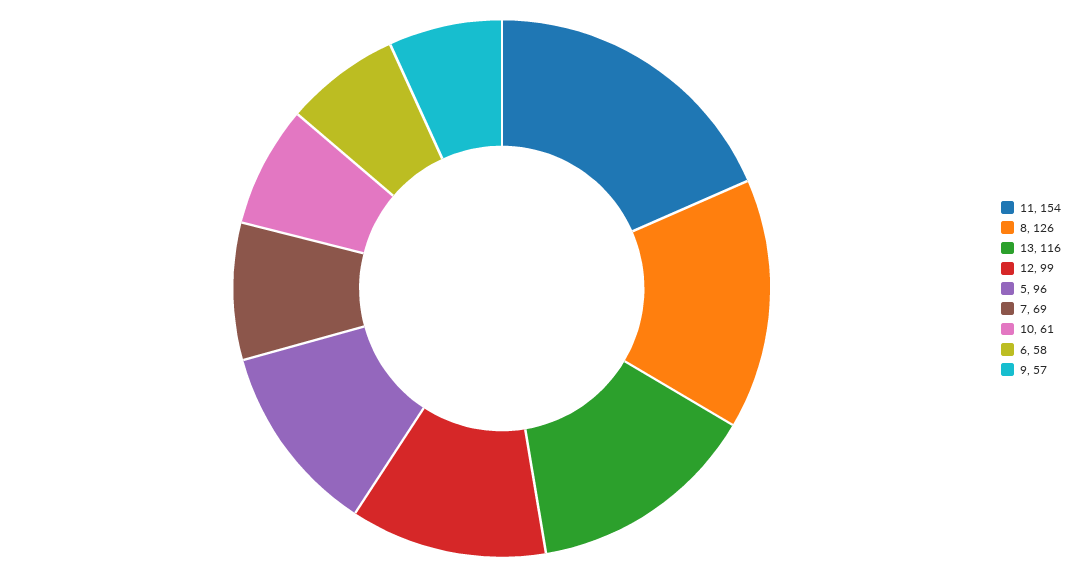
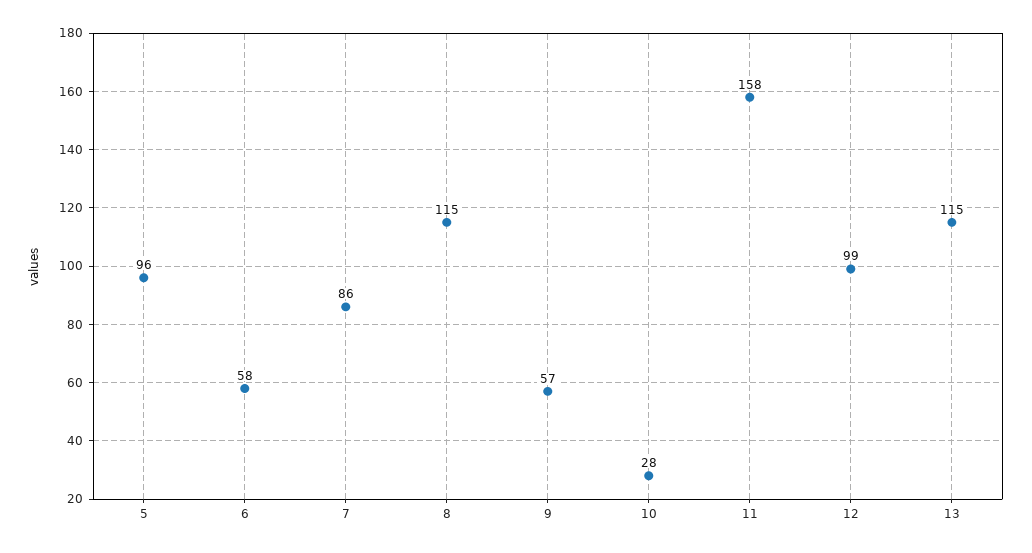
  {
-   "11": 154,
+   "11": 158,
-   "8": 126,
+   "8": 115,
-   "13": 116,
+   "13": 115,
    "12": 99,
    "5": 96,
-   "7": 69,
+   "7": 86,
-   "10": 61,
+   "10": 28,
    "6": 58,
    "9": 57
  }

